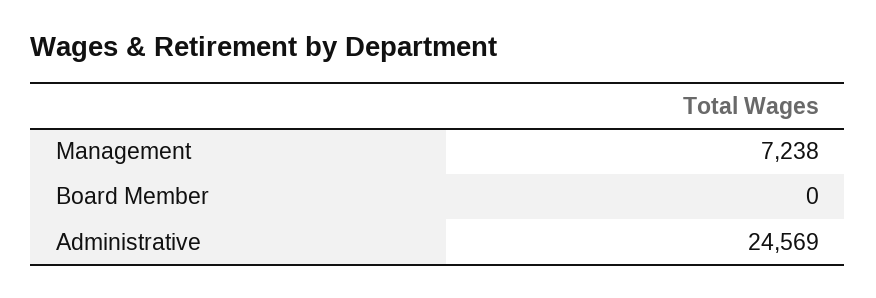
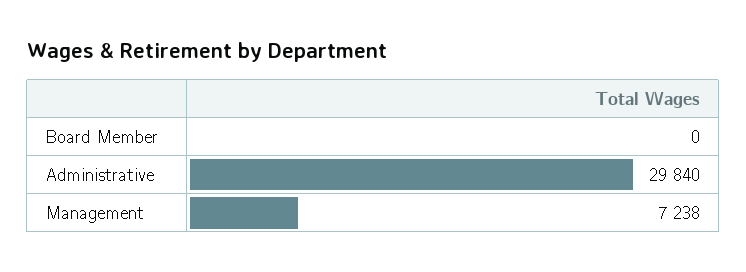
  {
    "Management": 7238,
    "Board Member": 0,
-   "Administrative": 24569
+   "Administrative": 29840
  }

